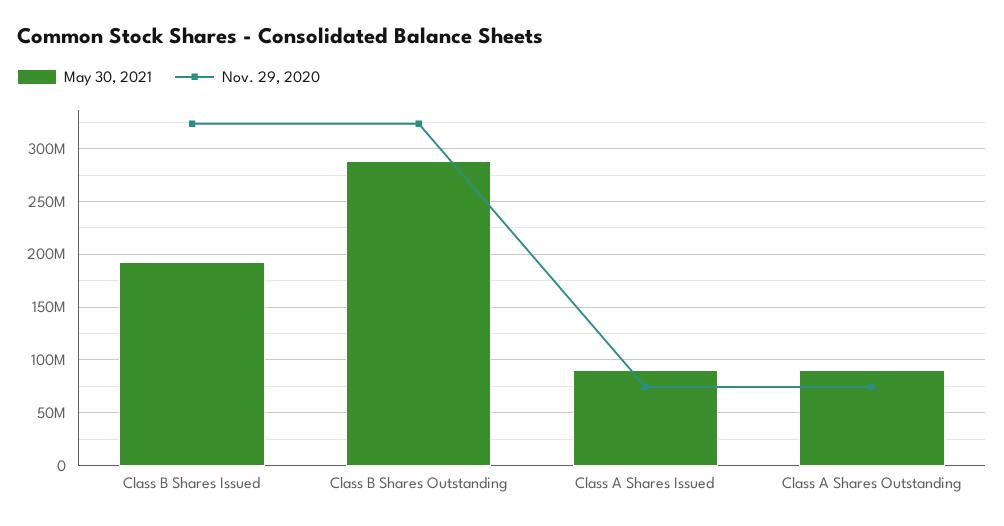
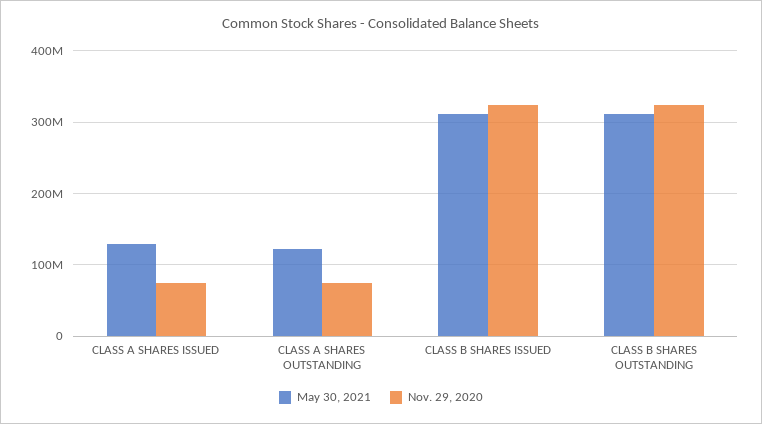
  {
    "May 30, 2021": {
-     "Class B Shares Issued": 190000000,
+     "Class B Shares Issued": 310000000,
-     "Class B Shares Outstanding": 290000000,
+     "Class B Shares Outstanding": 310000000,
-     "Class A Shares Issued": 90000000,
+     "Class A Shares Issued": 130000000,
-     "Class A Shares Outstanding": 90000000
+     "Class A Shares Outstanding": 120000000
    },
    "Nov. 29, 2020": {
      "Class B Shares Issued": 320000000,
      "Class B Shares Outstanding": 320000000,
      "Class A Shares Issued": 70000000,
      "Class A Shares Outstanding": 70000000
    }
  }

